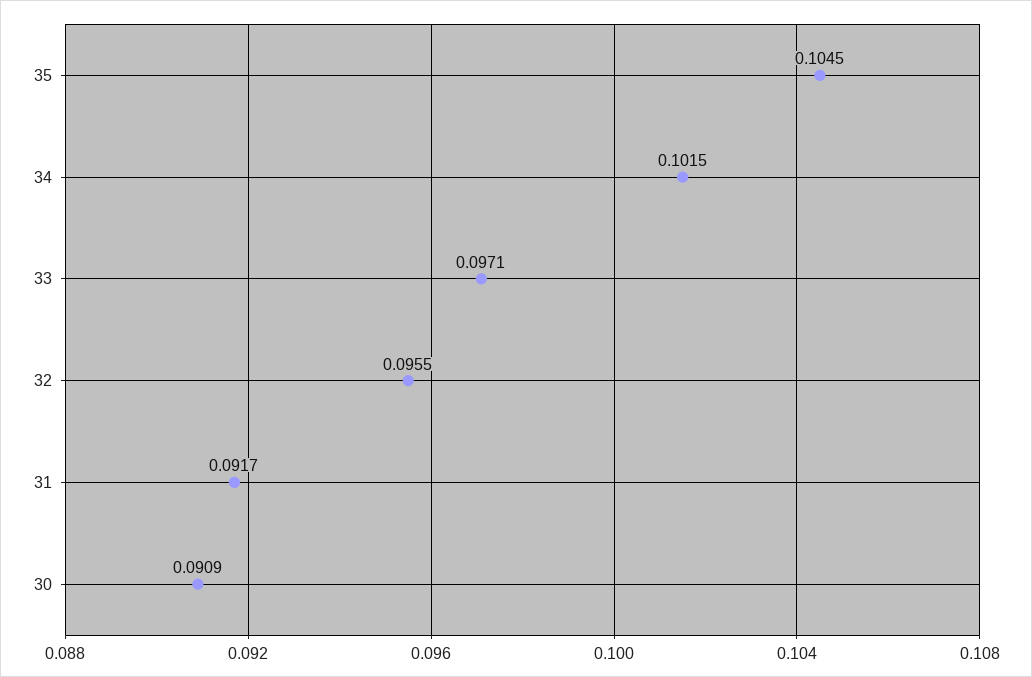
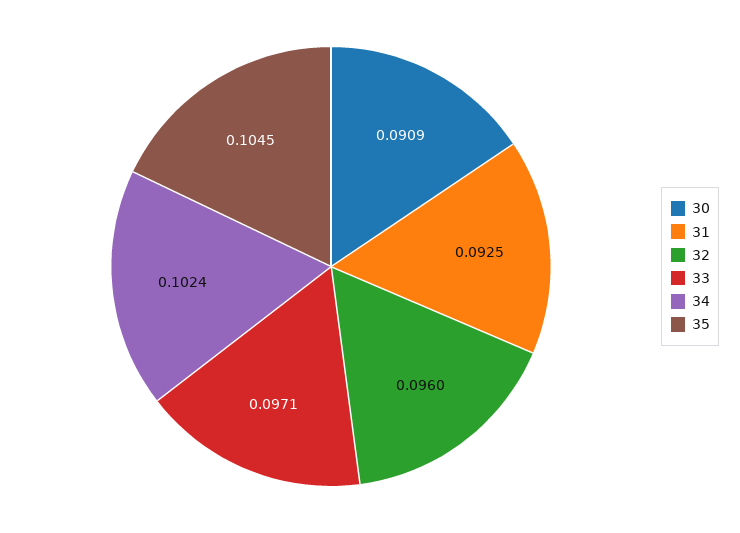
  {
    "35": 0.1045,
-   "34": 0.1015,
+   "34": 0.1024,
    "33": 0.0971,
-   "32": 0.0955,
+   "32": 0.096,
-   "31": 0.0917,
+   "31": 0.0925,
    "30": 0.0909
  }

